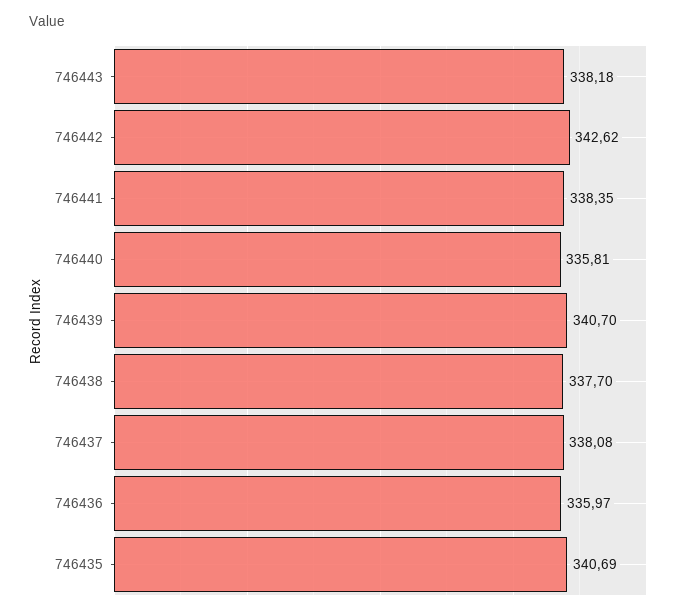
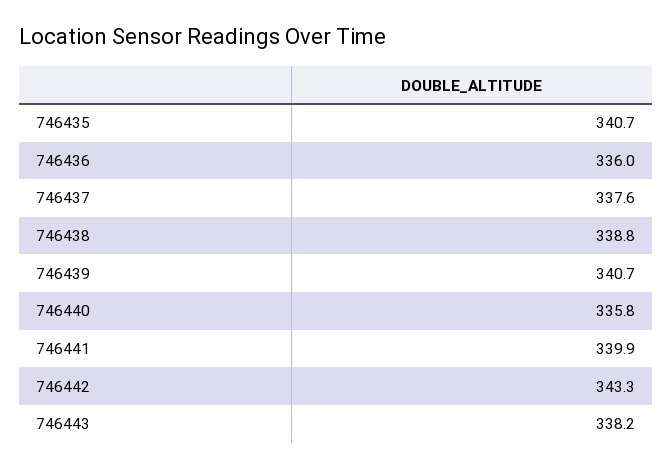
  {
    "746443": 338.18,
-   "746442": 342.62,
+   "746442": 343.3,
-   "746441": 338.35,
+   "746441": 339.9,
    "746440": 335.81,
    "746439": 340.7,
-   "746438": 337.7,
+   "746438": 338.8,
-   "746437": 338.08,
+   "746437": 337.6,
    "746436": 335.97,
    "746435": 340.69
  }

